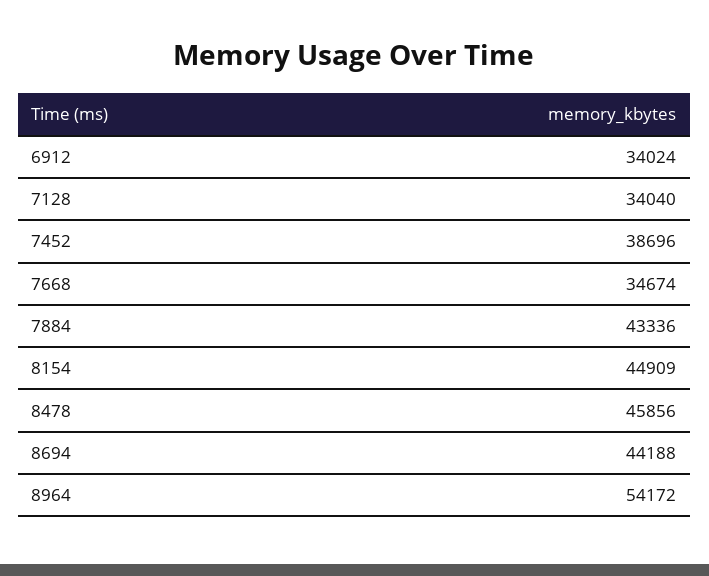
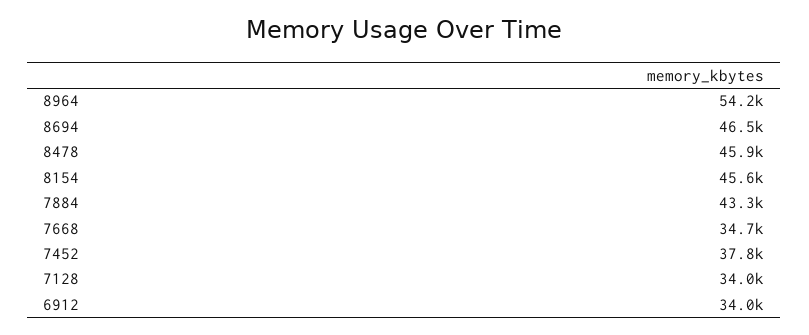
  {
    "6912": 34024,
    "7128": 34040,
-   "7452": 38696,
+   "7452": 37800,
    "7668": 34674,
    "7884": 43336,
-   "8154": 44909,
+   "8154": 45600,
    "8478": 45856,
-   "8694": 44188,
+   "8694": 46500,
    "8964": 54172
  }

